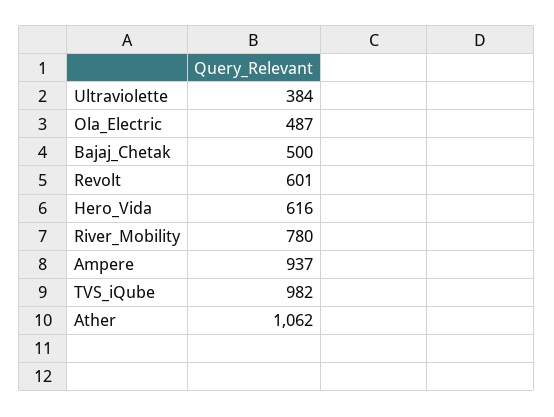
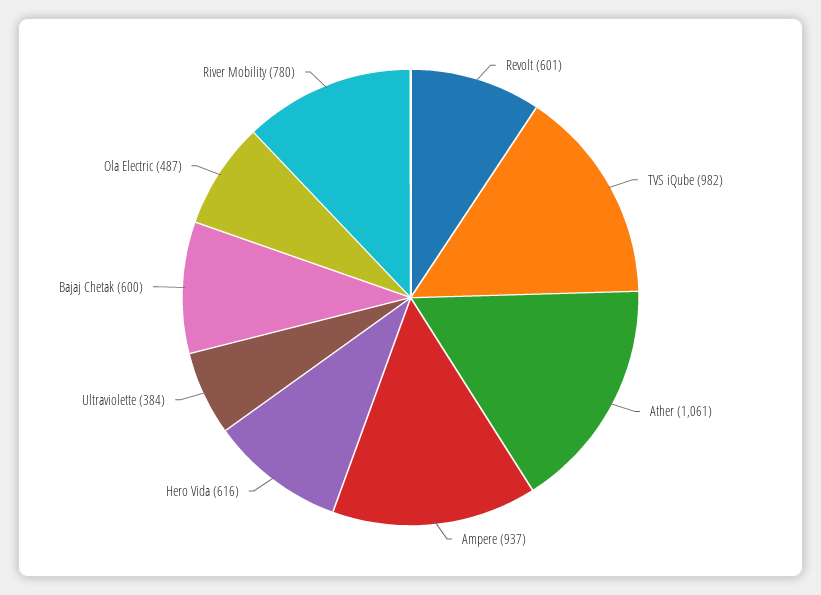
  {
    "Ultraviolette": 384,
    "Ola_Electric": 487,
-   "Bajaj_Chetak": 500,
+   "Bajaj_Chetak": 600,
    "Revolt": 601,
    "Hero_Vida": 616,
    "River_Mobility": 780,
    "Ampere": 937,
    "TVS_iQube": 982,
-   "Ather": 1062
+   "Ather": 1061
  }

